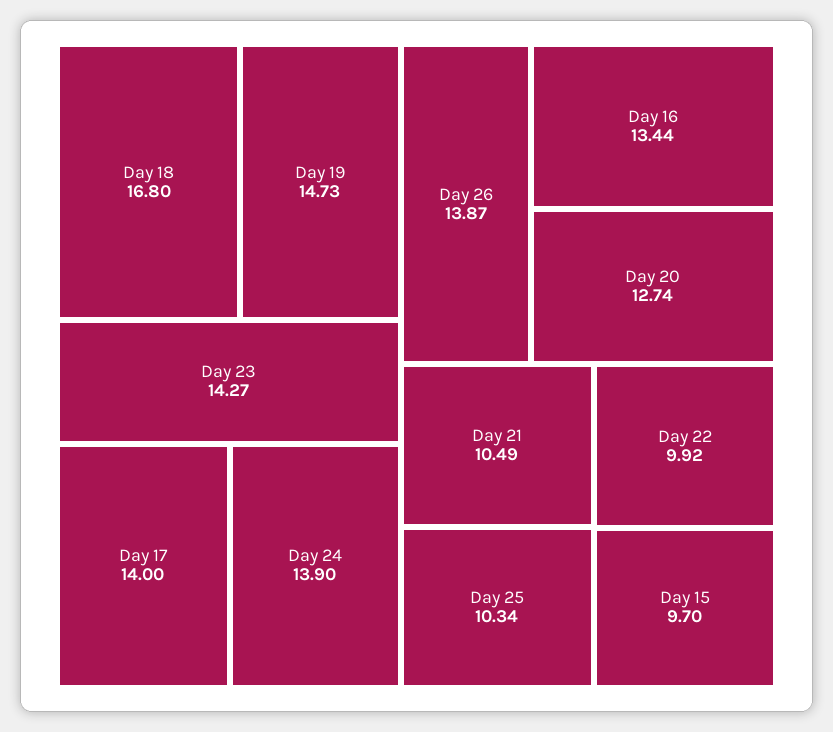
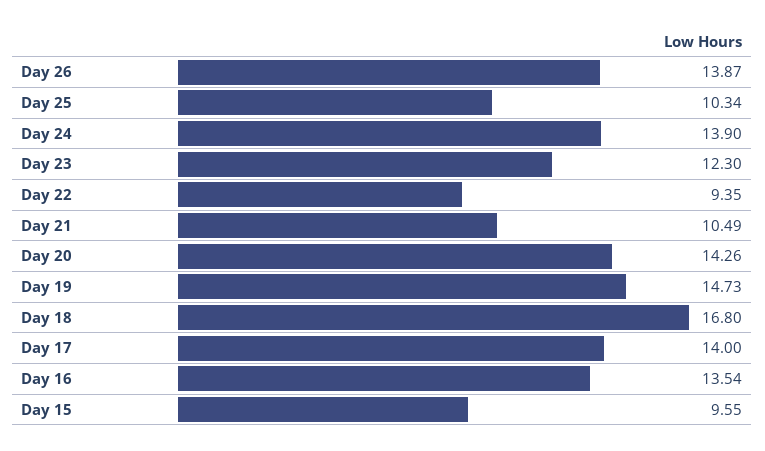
  {
    "Day 18": 16.8,
    "Day 19": 14.73,
-   "Day 23": 14.27,
+   "Day 23": 12.3,
    "Day 17": 14,
    "Day 24": 13.9,
    "Day 26": 13.87,
-   "Day 16": 13.44,
+   "Day 16": 13.54,
-   "Day 20": 12.74,
+   "Day 20": 14.26,
    "Day 21": 10.49,
    "Day 25": 10.34,
-   "Day 22": 9.92,
+   "Day 22": 9.35,
-   "Day 15": 9.7
+   "Day 15": 9.55
  }

